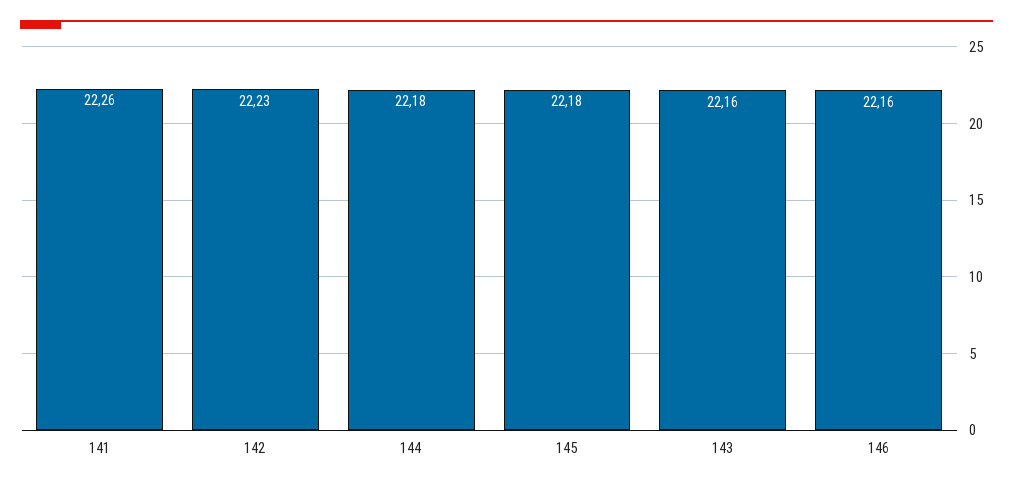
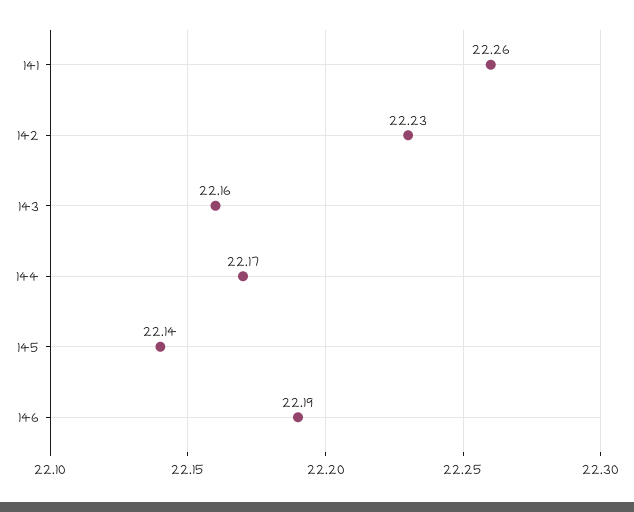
  {
    "141": 22.26,
    "142": 22.23,
-   "144": 22.18,
+   "144": 22.17,
-   "145": 22.18,
+   "145": 22.14,
    "143": 22.16,
-   "146": 22.16
+   "146": 22.19
  }

